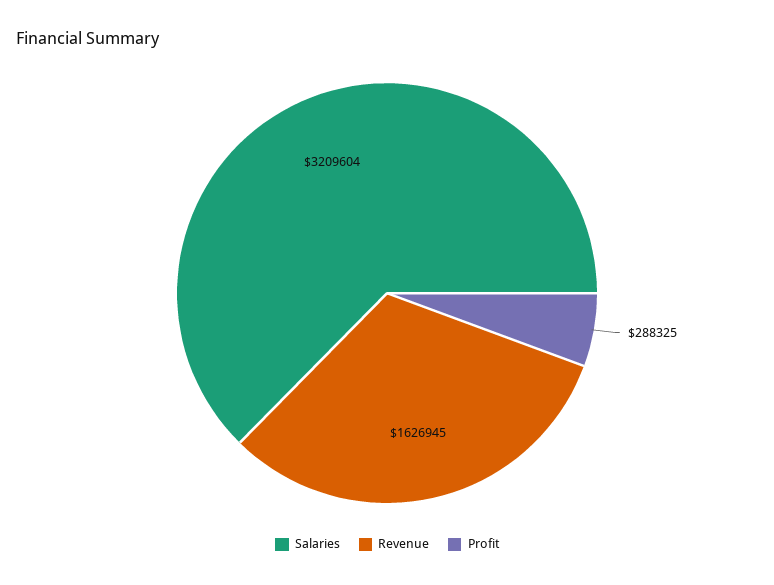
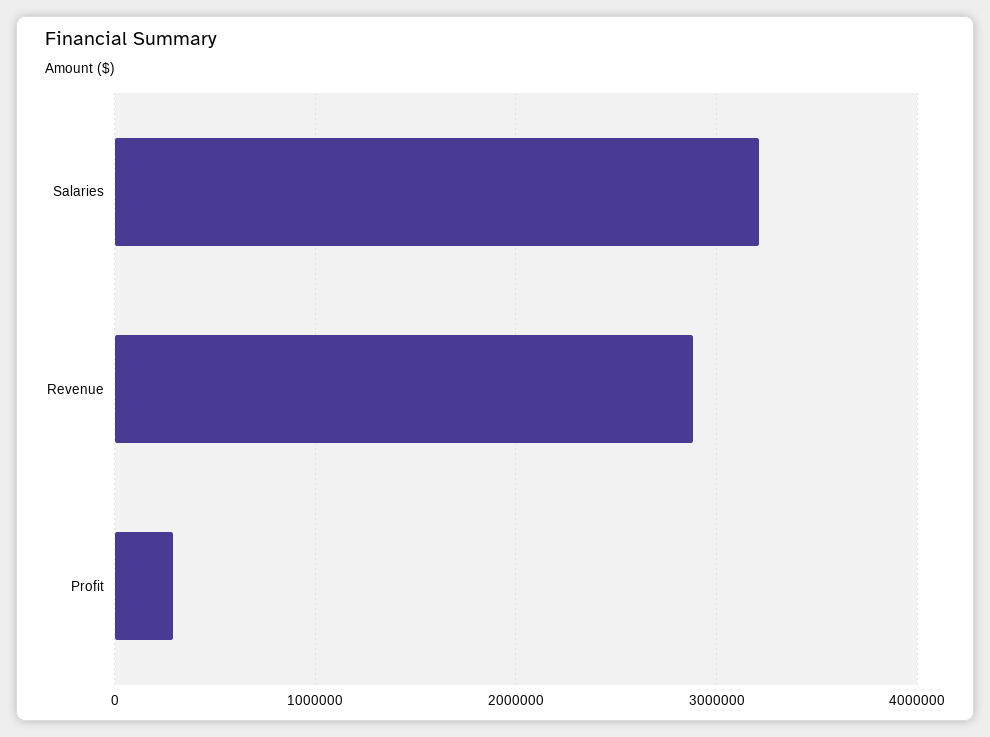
  {
    "Salaries": 3209604,
-   "Revenue": 1626945,
+   "Revenue": 2900000,
    "Profit": 288325
  }

